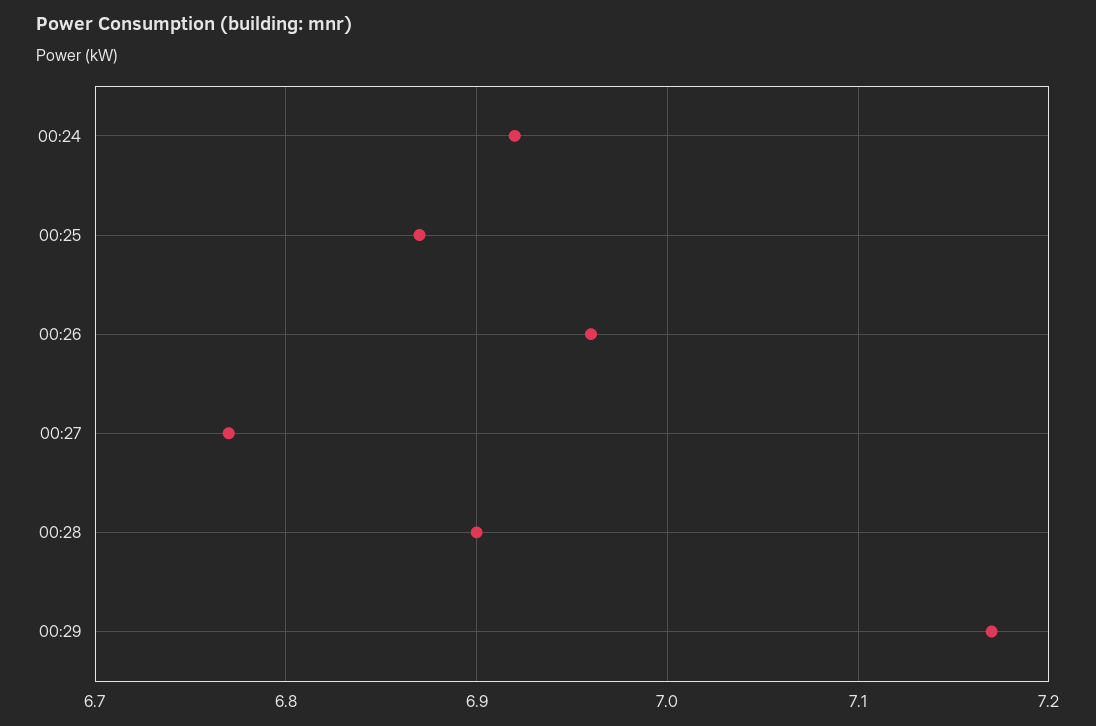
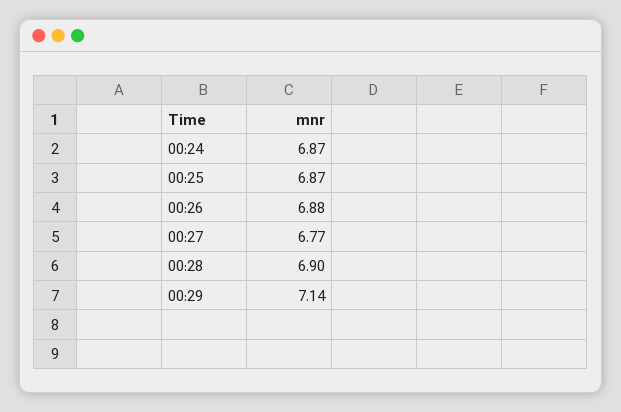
  {
-   "00:24": 6.92,
+   "00:24": 6.87,
    "00:25": 6.87,
-   "00:26": 6.96,
+   "00:26": 6.88,
    "00:27": 6.77,
    "00:28": 6.9,
-   "00:29": 7.17
+   "00:29": 7.14
  }

